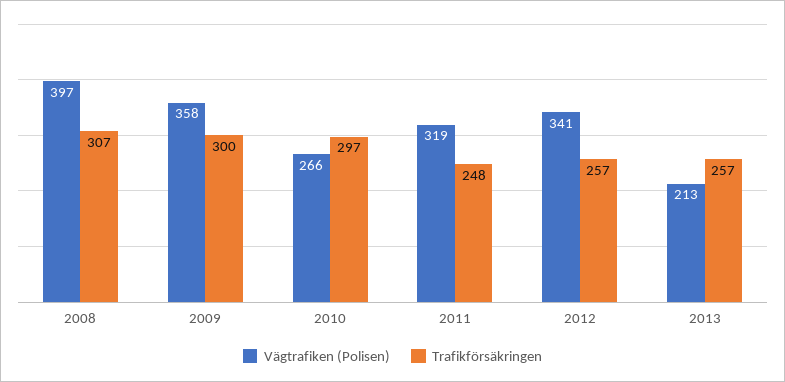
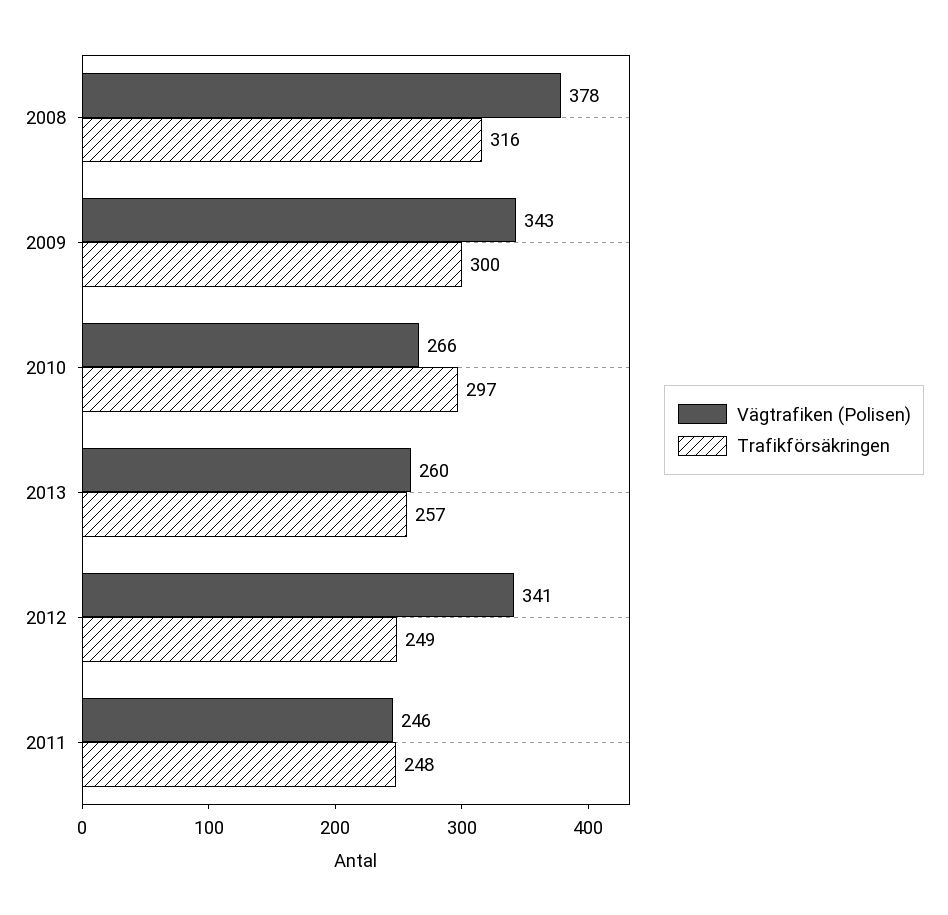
  {
    "Vägtrafiken (Polisen)": {
-     "2008": 397,
+     "2008": 378,
-     "2009": 358,
+     "2009": 343,
      "2010": 266,
-     "2011": 319,
+     "2011": 246,
      "2012": 341,
-     "2013": 213
+     "2013": 260
    },
    "Trafikförsäkringen": {
-     "2008": 307,
+     "2008": 316,
      "2009": 300,
      "2010": 297,
      "2011": 248,
-     "2012": 257,
+     "2012": 249,
      "2013": 257
    }
  }

